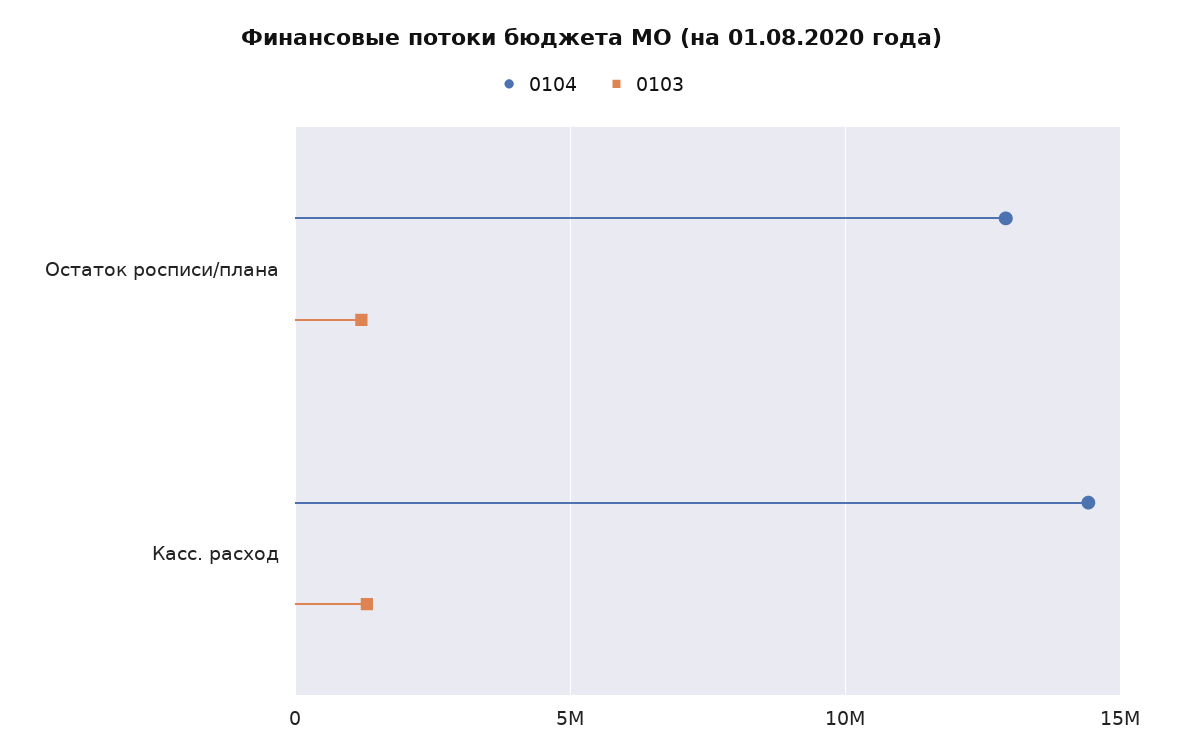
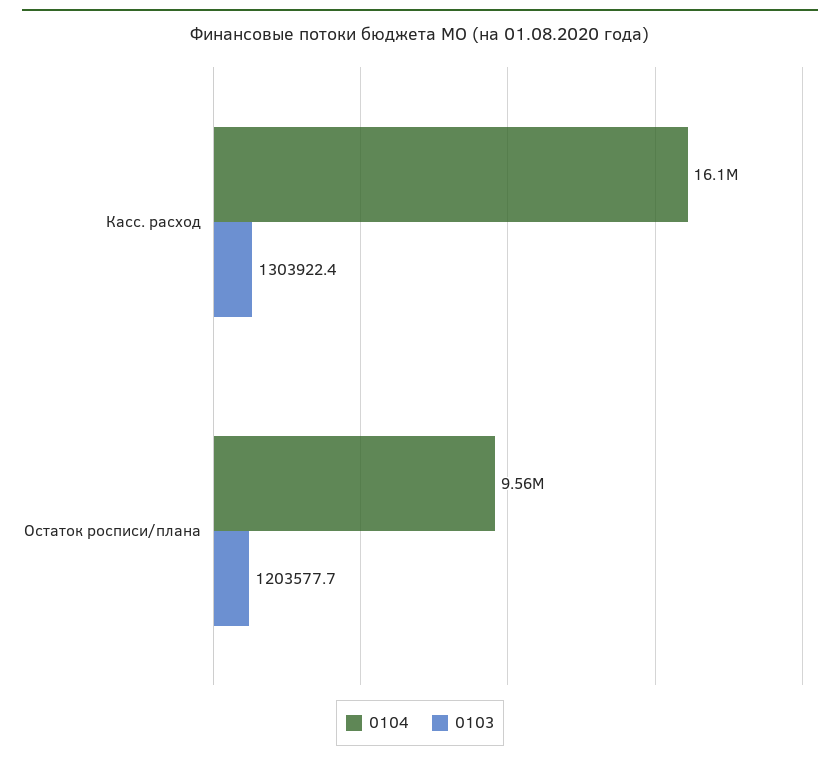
  {
    "0104": {
-     "Остаток росписи/плана": 13000000,
+     "Остаток росписи/плана": 9560000,
-     "Касс. расход": 14500000
+     "Касс. расход": 16100000
    },
    "0103": {
      "Остаток росписи/плана": 1203577.7,
      "Касс. расход": 1303922.4
    }
  }

